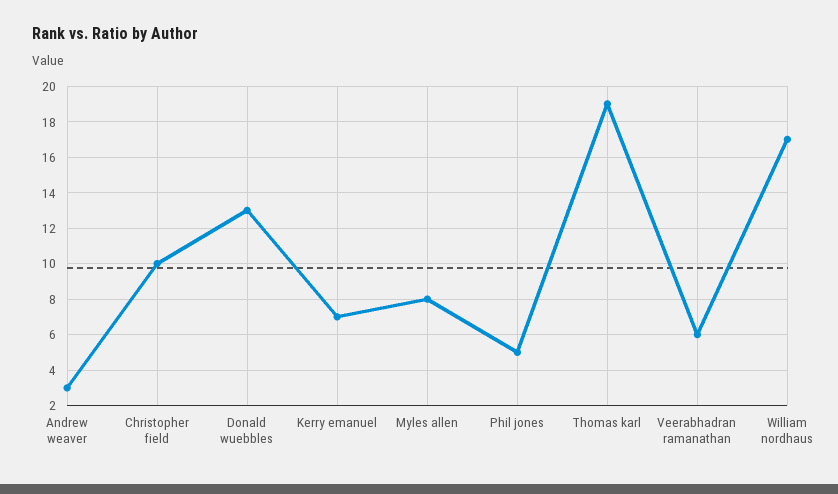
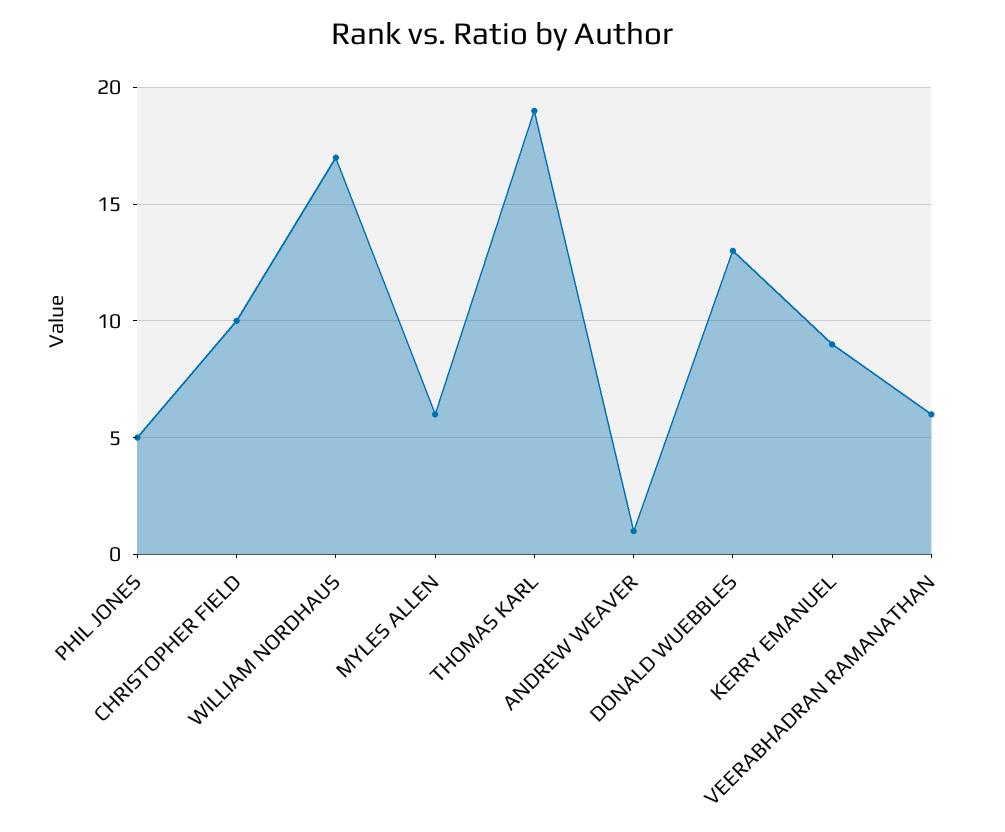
  {
-   "Andrew weaver": 3,
+   "Andrew weaver": 1,
    "Christopher field": 10,
    "Donald wuebbles": 13,
-   "Kerry emanuel": 7,
+   "Kerry emanuel": 9,
-   "Myles allen": 8,
+   "Myles allen": 6,
    "Phil jones": 5,
    "Thomas karl": 19,
    "Veerabhadran ramanathan": 6,
    "William nordhaus": 17
  }

